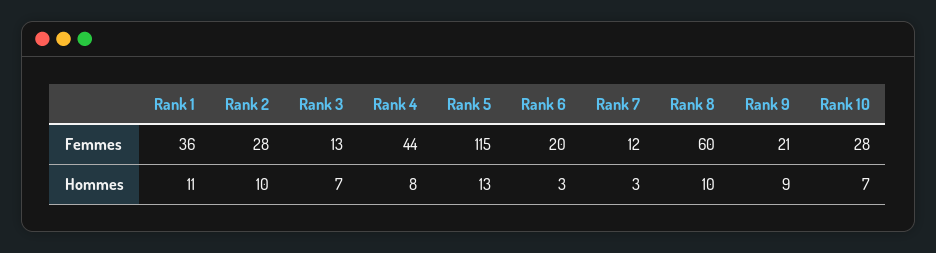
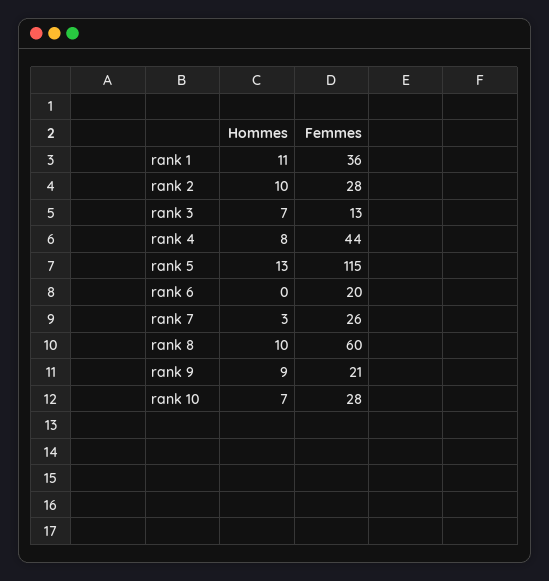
  {
    "Rank 1": {
      "Femmes": 36,
      "Hommes": 11
    },
    "Rank 2": {
      "Femmes": 28,
      "Hommes": 10
    },
    "Rank 3": {
      "Femmes": 13,
      "Hommes": 7
    },
    "Rank 4": {
      "Femmes": 44,
      "Hommes": 8
    },
    "Rank 5": {
      "Femmes": 115,
      "Hommes": 13
    },
    "Rank 6": {
      "Femmes": 20,
-     "Hommes": 3
+     "Hommes": 0
    },
    "Rank 7": {
-     "Femmes": 12,
+     "Femmes": 26,
      "Hommes": 3
    },
    "Rank 8": {
      "Femmes": 60,
      "Hommes": 10
    },
    "Rank 9": {
      "Femmes": 21,
      "Hommes": 9
    },
    "Rank 10": {
      "Femmes": 28,
      "Hommes": 7
    }
  }

